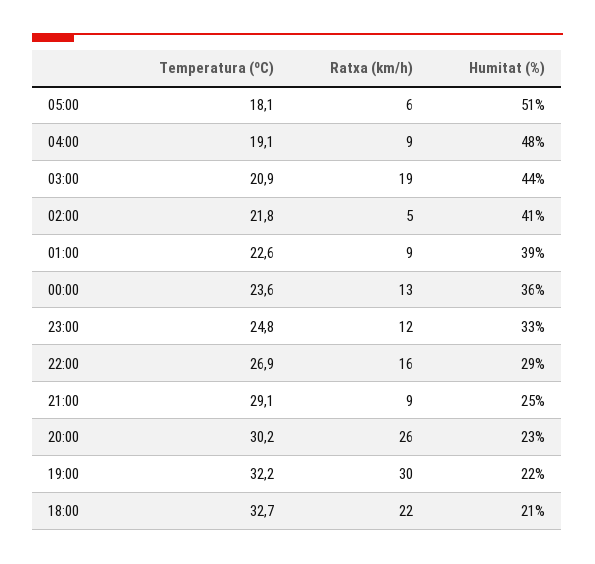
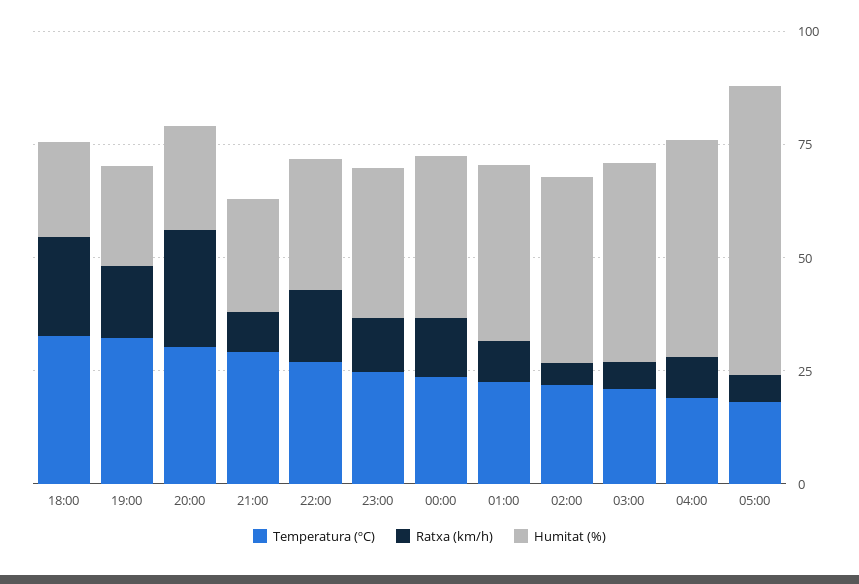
  {
    "Temperatura (ºC)": {
      "05:00": 18.1,
      "04:00": 19.1,
      "03:00": 20.9,
      "02:00": 21.8,
      "01:00": 22.6,
      "00:00": 23.6,
      "23:00": 24.8,
      "22:00": 26.9,
      "21:00": 29.1,
      "20:00": 30.2,
      "19:00": 32.2,
      "18:00": 32.7
    },
    "Ratxa (km/h)": {
      "05:00": 6,
      "04:00": 9,
-     "03:00": 19,
+     "03:00": 5,
      "02:00": 5,
      "01:00": 9,
      "00:00": 13,
      "23:00": 12,
      "22:00": 16,
      "21:00": 9,
      "20:00": 26,
-     "19:00": 30,
+     "19:00": 15,
      "18:00": 22
    },
    "Humitat (%)": {
-     "05:00": 51,
+     "05:00": 65,
      "04:00": 48,
      "03:00": 44,
      "02:00": 41,
      "01:00": 39,
      "00:00": 36,
      "23:00": 33,
      "22:00": 29,
      "21:00": 25,
      "20:00": 23,
      "19:00": 22,
      "18:00": 21
    }
  }

